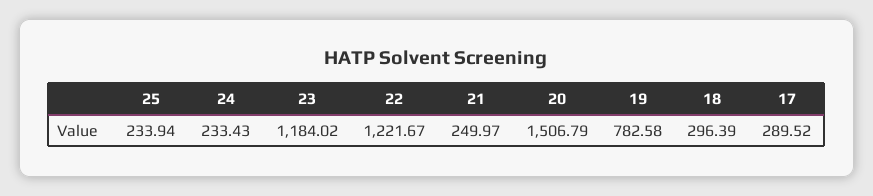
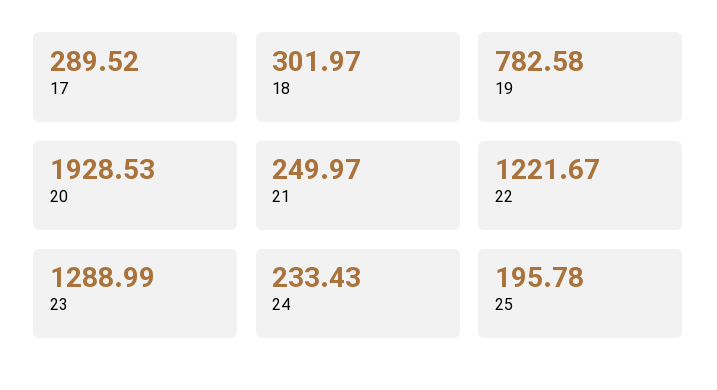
  {
-   "25": 233.94,
+   "25": 195.78,
    "24": 233.43,
-   "23": 1184.02,
+   "23": 1288.99,
    "22": 1221.67,
    "21": 249.97,
-   "20": 1506.79,
+   "20": 1928.53,
    "19": 782.58,
-   "18": 296.39,
+   "18": 301.97,
    "17": 289.52
  }

